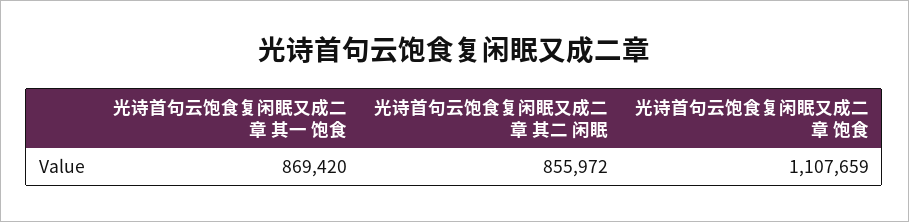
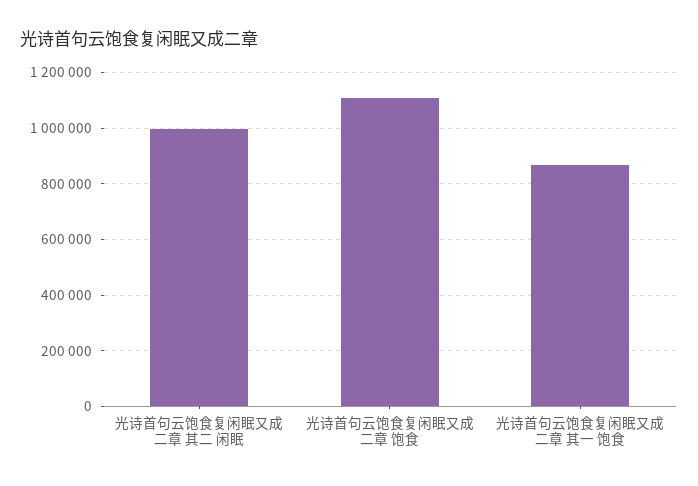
  {
    "光诗首句云饱食复闲眠又成二章 其一 饱食": 869420,
-   "光诗首句云饱食复闲眠又成二章 其二 闲眠": 855972,
+   "光诗首句云饱食复闲眠又成二章 其二 闲眠": 1000000,
    "光诗首句云饱食复闲眠又成二章 饱食": 1107659
  }

